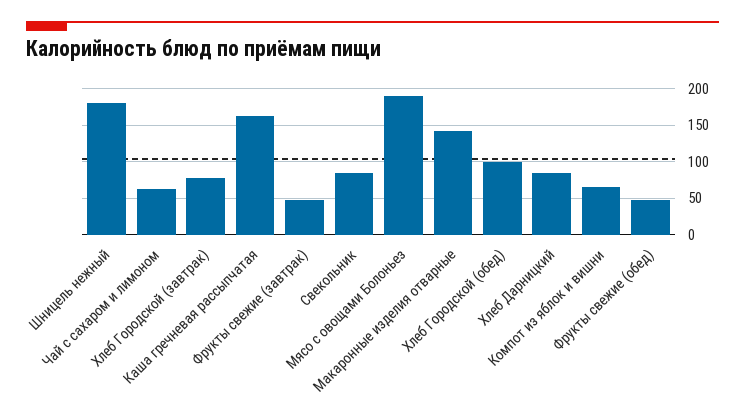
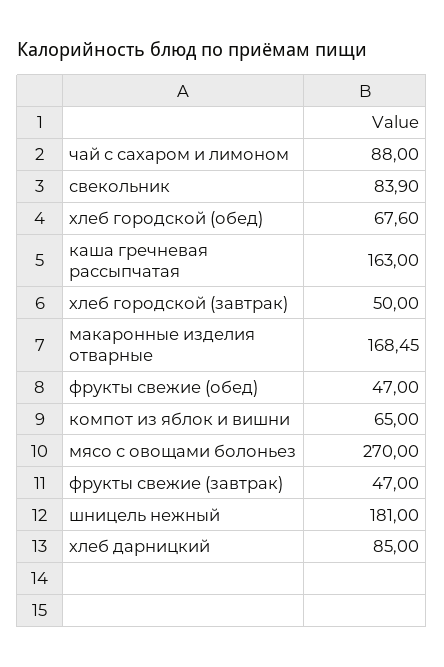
  {
    "Шницель нежный": 181,
-   "Чай с сахаром и лимоном": 60,
+   "Чай с сахаром и лимоном": 88,
-   "Хлеб Городской (завтрак)": 80,
+   "Хлеб Городской (завтрак)": 50,
    "Каша гречневая рассыпчатая": 163,
    "Фрукты свежие (завтрак)": 47,
    "Свекольник": 83.9,
-   "Мясо с овощами Болоньез": 190,
+   "Мясо с овощами Болоньез": 270,
-   "Макаронные изделия отварные": 140,
+   "Макаронные изделия отварные": 168.45,
-   "Хлеб Городской (обед)": 100,
+   "Хлеб Городской (обед)": 67.6,
    "Хлеб Дарницкий": 85,
    "Компот из яблок и вишни": 65,
    "Фрукты свежие (обед)": 47
  }

